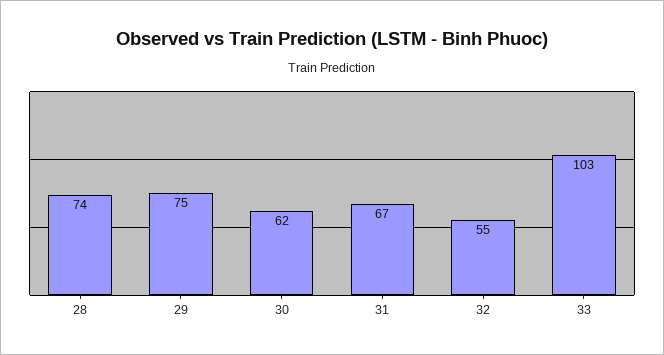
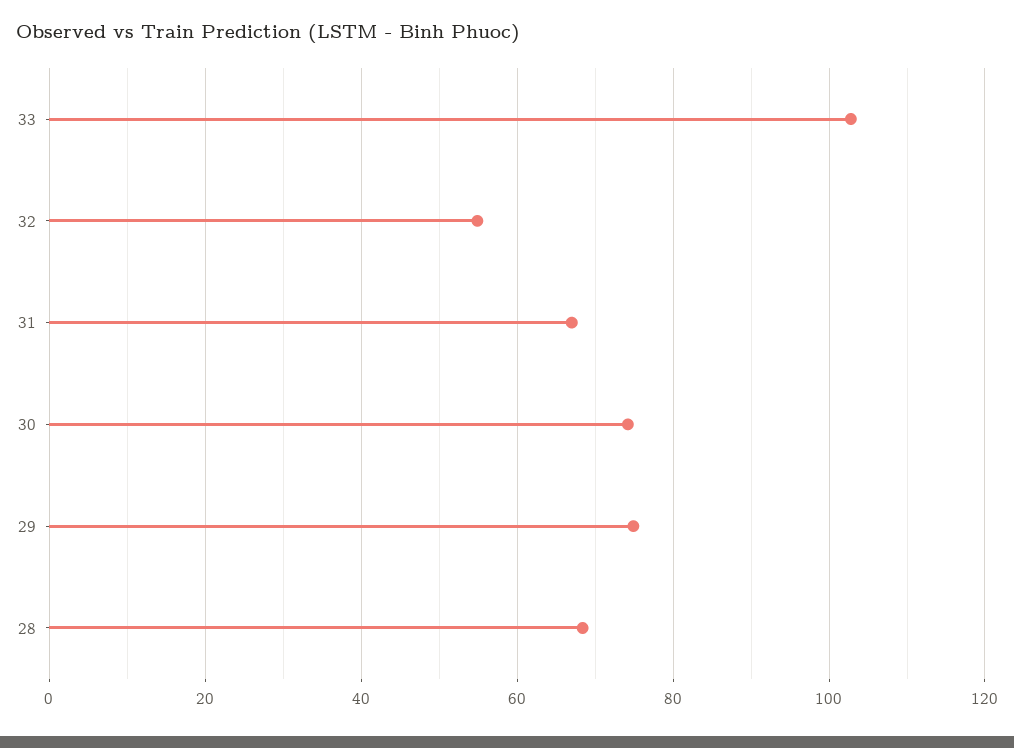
  {
-   "28": 74,
+   "28": 68,
    "29": 75,
-   "30": 62,
+   "30": 74,
    "31": 67,
    "32": 55,
    "33": 103
  }

